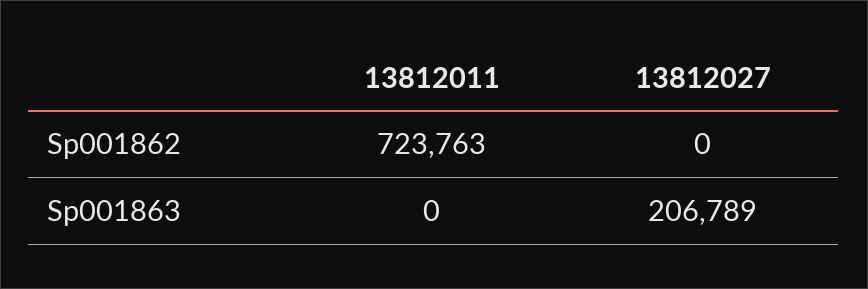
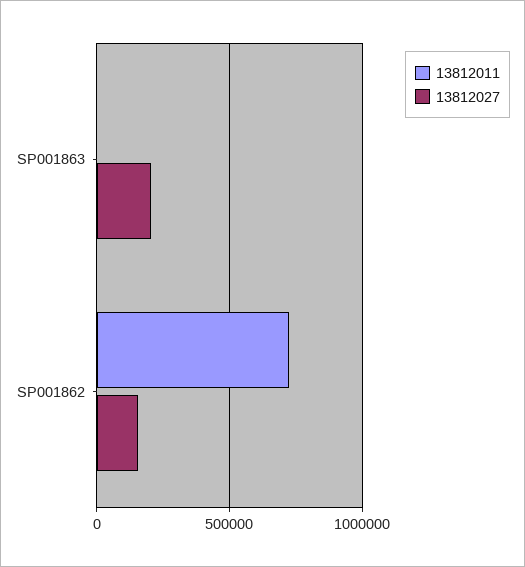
  {
    "13812011": {
      "Sp001862": 723763,
      "Sp001863": 0
    },
    "13812027": {
-     "Sp001862": 0,
+     "Sp001862": 150000,
      "Sp001863": 206789
    }
  }

